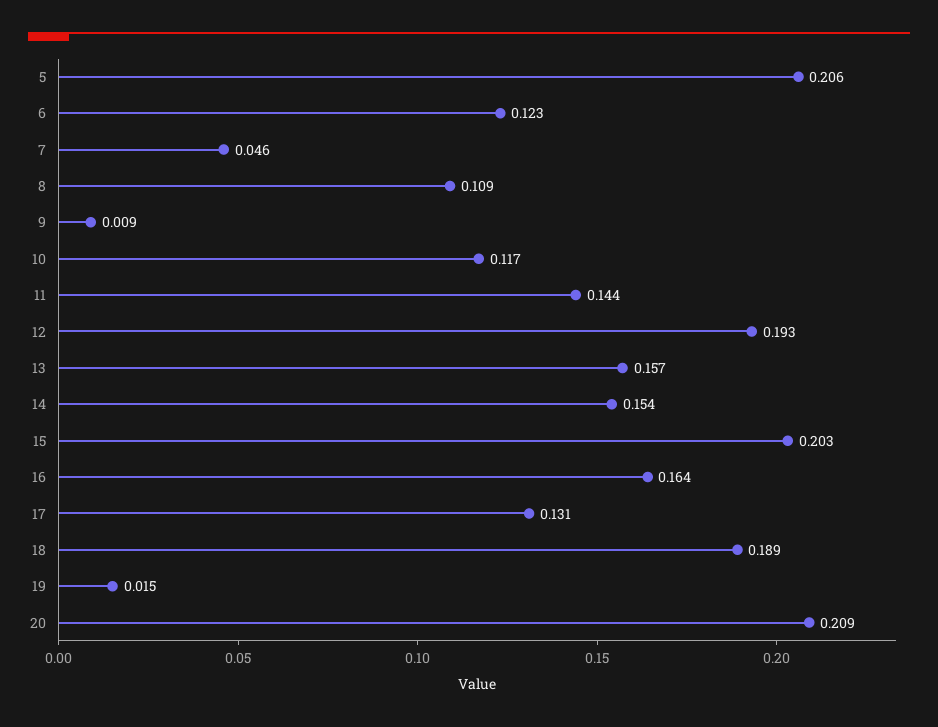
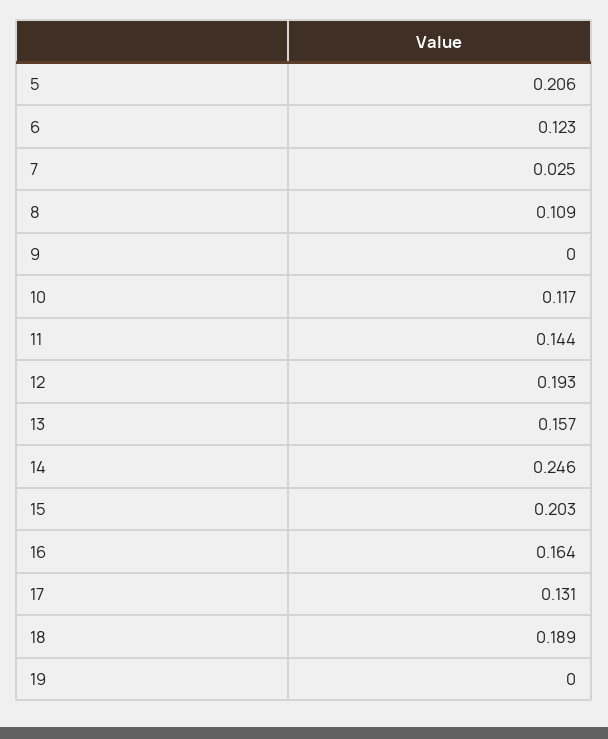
  {
    "5": 0.206,
    "6": 0.123,
-   "7": 0.046,
+   "7": 0.025,
    "8": 0.109,
-   "9": 0.009,
+   "9": 0,
    "10": 0.117,
    "11": 0.144,
    "12": 0.193,
    "13": 0.157,
-   "14": 0.154,
+   "14": 0.246,
    "15": 0.203,
    "16": 0.164,
    "17": 0.131,
    "18": 0.189,
-   "19": 0.015,
+   "19": 0
-   "20": 0.209
  }

